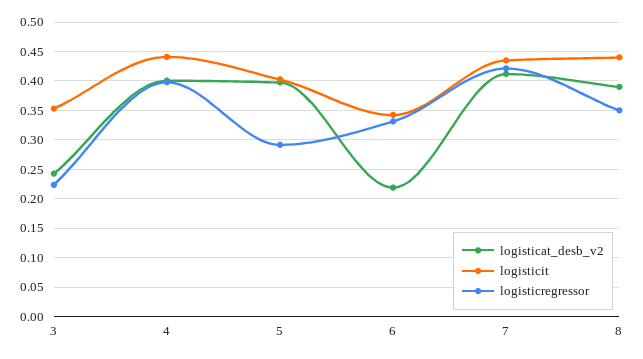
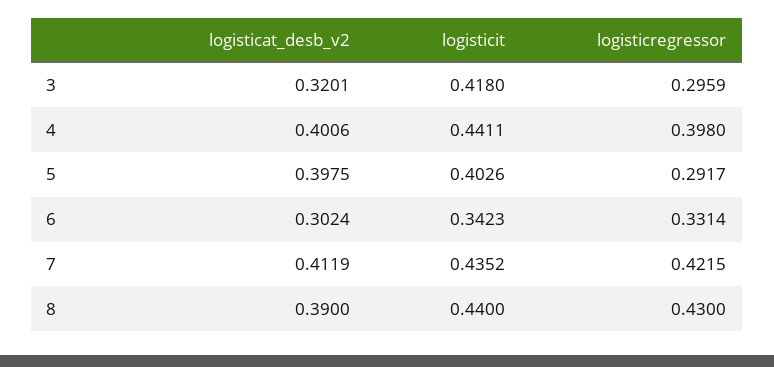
  {
    "logisticat_desb_v2": {
-     "3": 0.25,
+     "3": 0.3201,
      "4": 0.4006,
      "5": 0.3975,
-     "6": 0.225,
+     "6": 0.3024,
      "7": 0.4119,
      "8": 0.39
    },
    "logisticit": {
-     "3": 0.35,
+     "3": 0.418,
      "4": 0.4411,
      "5": 0.4026,
      "6": 0.3423,
      "7": 0.4352,
      "8": 0.44
    },
    "logisticregressor": {
-     "3": 0.225,
+     "3": 0.2959,
      "4": 0.398,
      "5": 0.2917,
      "6": 0.3314,
      "7": 0.4215,
-     "8": 0.35
+     "8": 0.43
    }
  }

